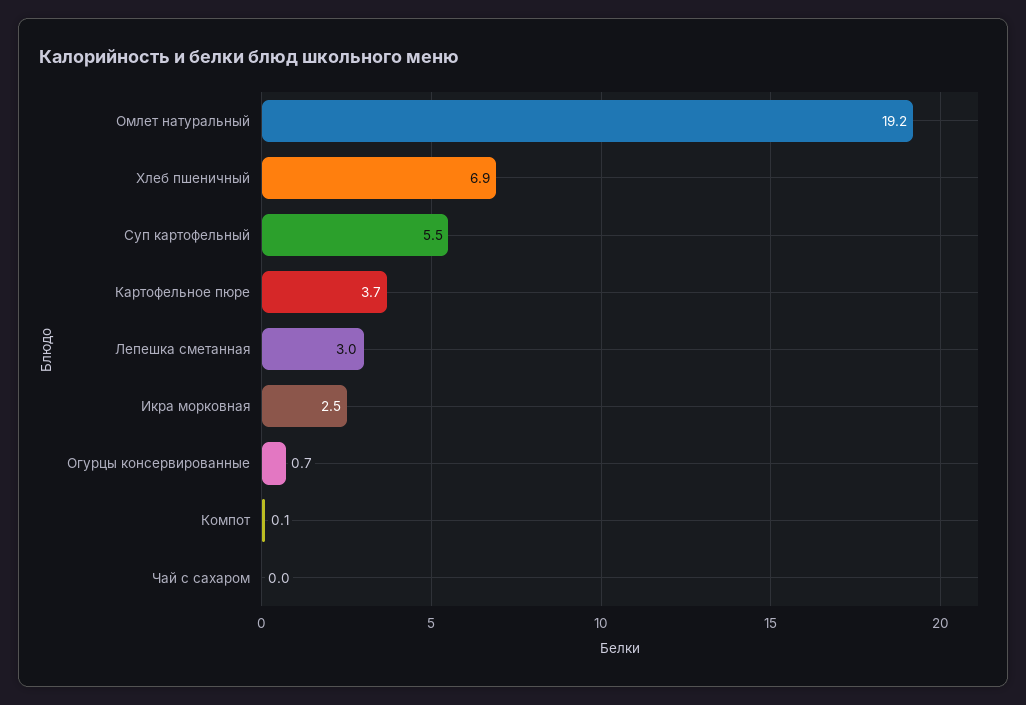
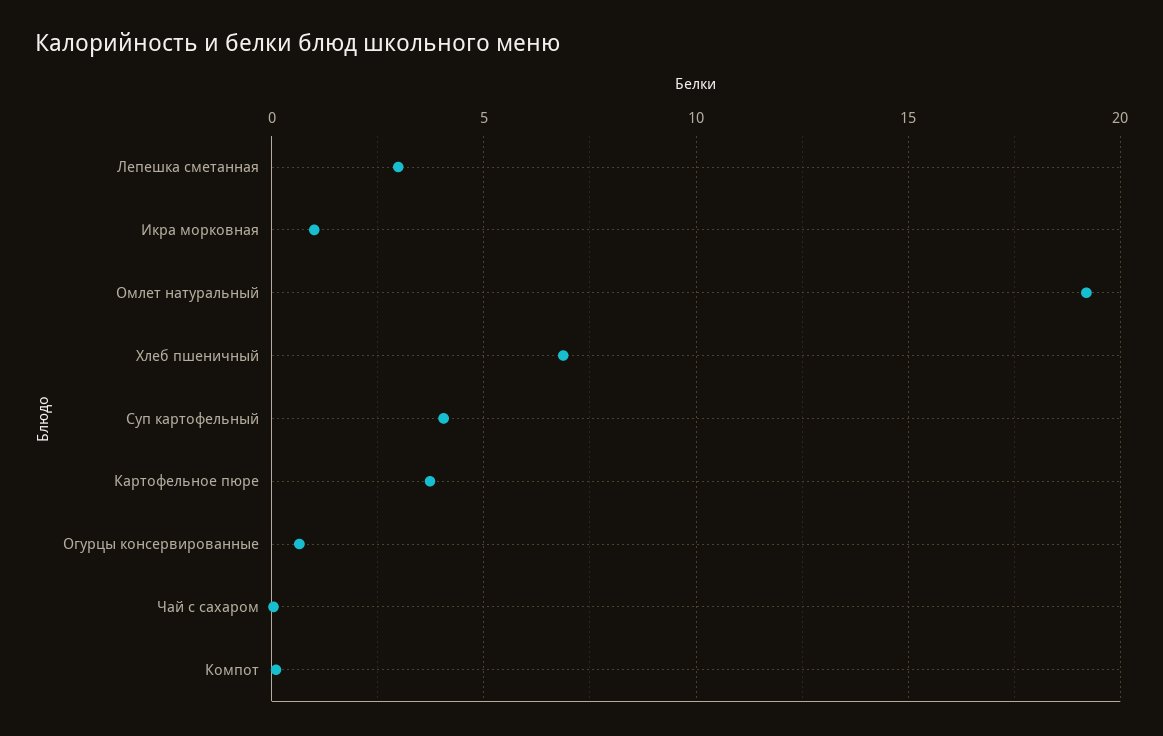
  {
    "Омлет натуральный": 19.2,
    "Хлеб пшеничный": 6.9,
-   "Суп картофельный": 5.5,
+   "Суп картофельный": 4,
    "Картофельное пюре": 3.7,
    "Лепешка сметанная": 3,
-   "Икра морковная": 2.5,
+   "Икра морковная": 1,
    "Огурцы консервированные": 0.7,
    "Компот": 0.1,
    "Чай с сахаром": 0
  }

